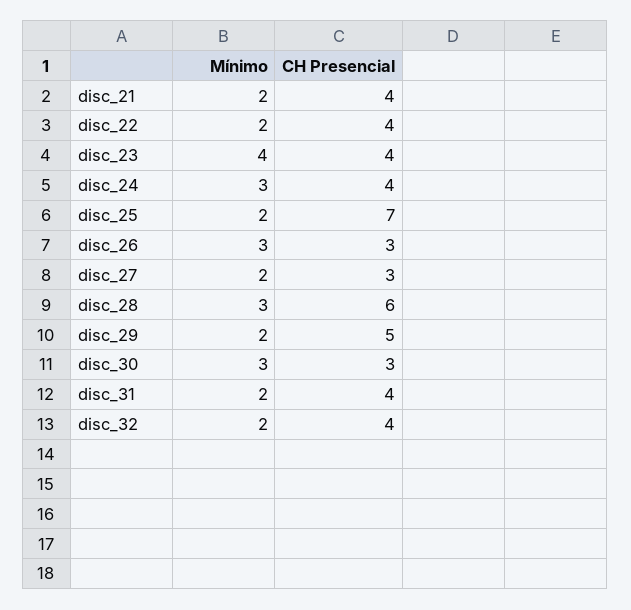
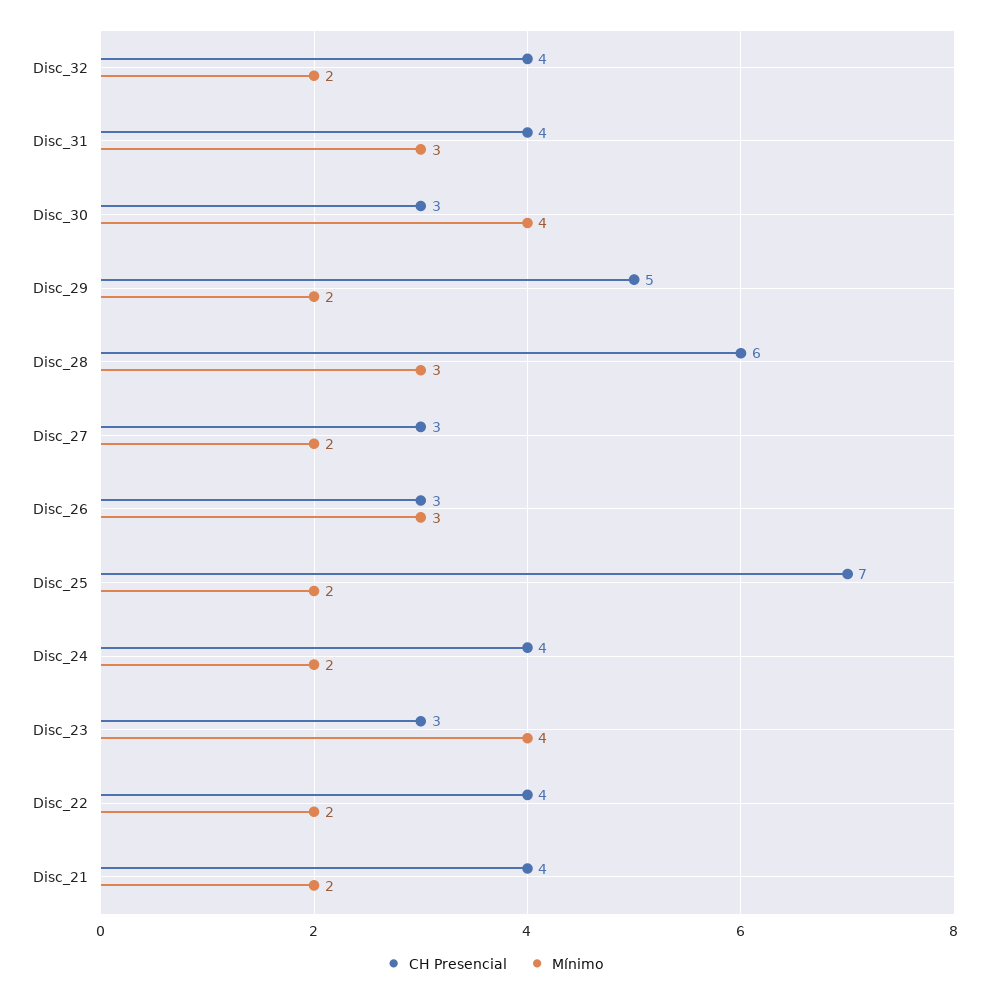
  {
    "Mínimo": {
      "disc_21": 2,
      "disc_22": 2,
      "disc_23": 4,
-     "disc_24": 3,
+     "disc_24": 2,
      "disc_25": 2,
      "disc_26": 3,
      "disc_27": 2,
      "disc_28": 3,
      "disc_29": 2,
-     "disc_30": 3,
+     "disc_30": 4,
-     "disc_31": 2,
+     "disc_31": 3,
      "disc_32": 2
    },
    "CH Presencial": {
      "disc_21": 4,
      "disc_22": 4,
-     "disc_23": 4,
+     "disc_23": 3,
      "disc_24": 4,
      "disc_25": 7,
      "disc_26": 3,
      "disc_27": 3,
      "disc_28": 6,
      "disc_29": 5,
      "disc_30": 3,
      "disc_31": 4,
      "disc_32": 4
    }
  }

